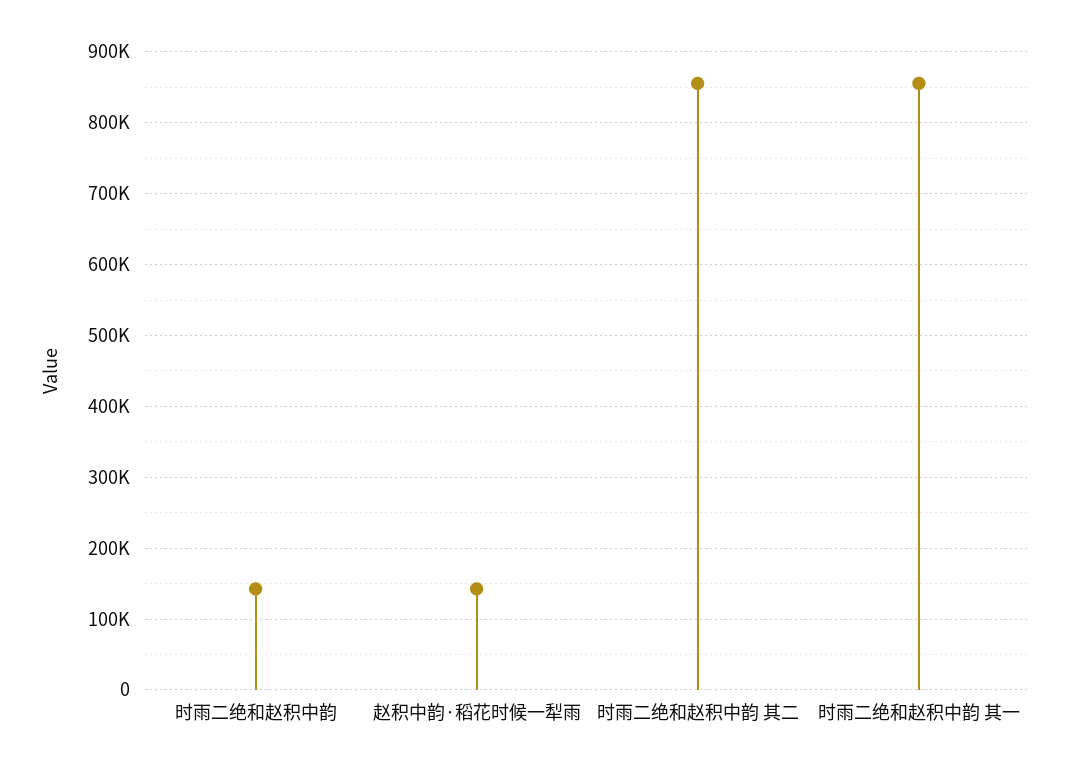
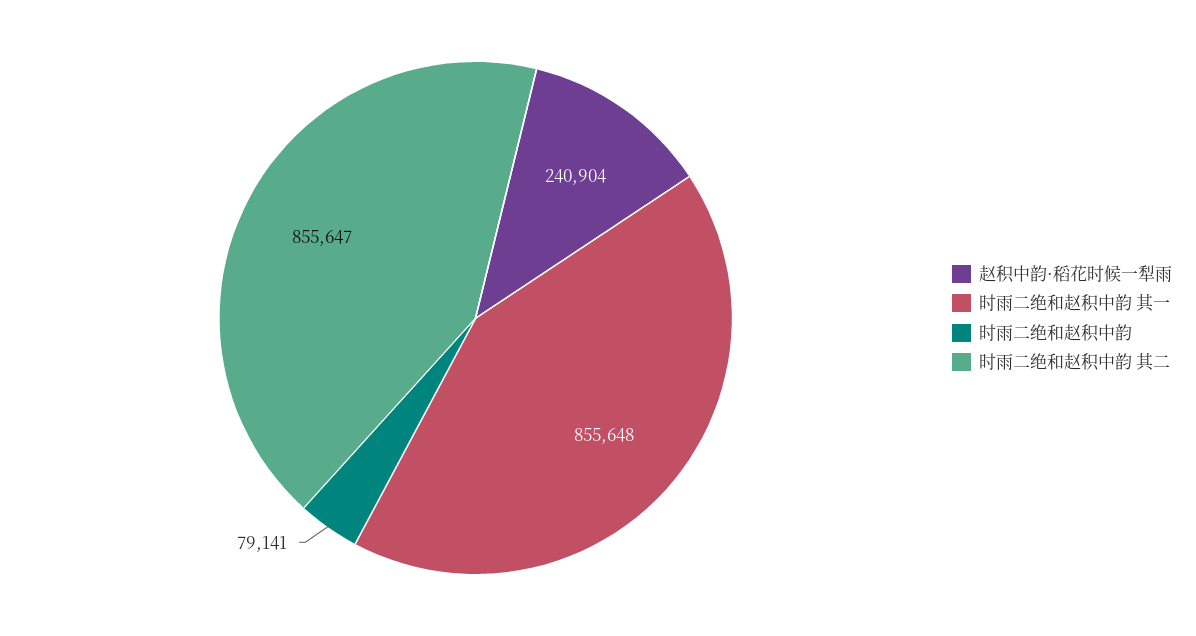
  {
-   "时雨二绝和赵积中韵": 140000,
+   "时雨二绝和赵积中韵": 79141,
-   "赵积中韵·稻花时候一犁雨": 140000,
+   "赵积中韵·稻花时候一犁雨": 240904,
    "时雨二绝和赵积中韵 其二": 855647,
    "时雨二绝和赵积中韵 其一": 855648
  }

